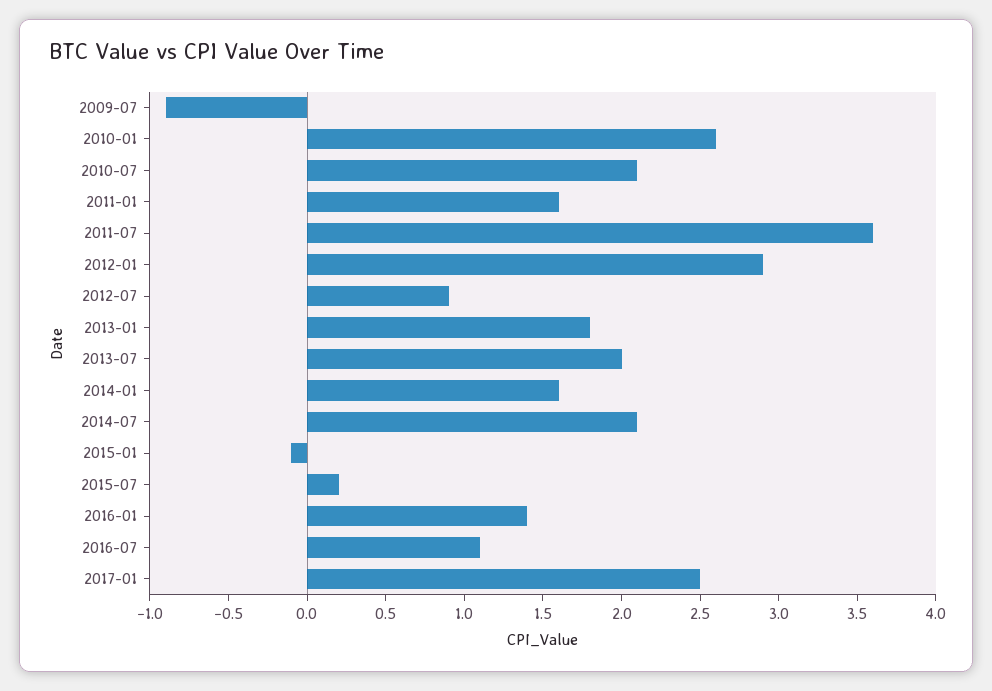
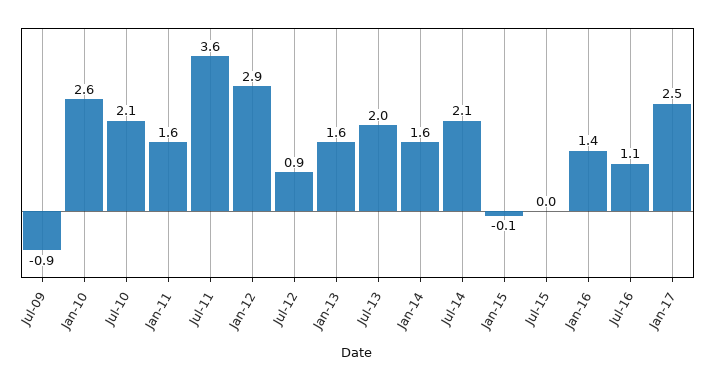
  {
    "2009-07": -0.9,
    "2010-01": 2.6,
    "2010-07": 2.1,
    "2011-01": 1.6,
    "2011-07": 3.6,
    "2012-01": 2.9,
    "2012-07": 0.9,
-   "2013-01": 1.8,
+   "2013-01": 1.6,
    "2013-07": 2,
    "2014-01": 1.6,
    "2014-07": 2.1,
    "2015-01": -0.1,
-   "2015-07": 0.2,
+   "2015-07": 0,
    "2016-01": 1.4,
    "2016-07": 1.1,
    "2017-01": 2.5
  }

